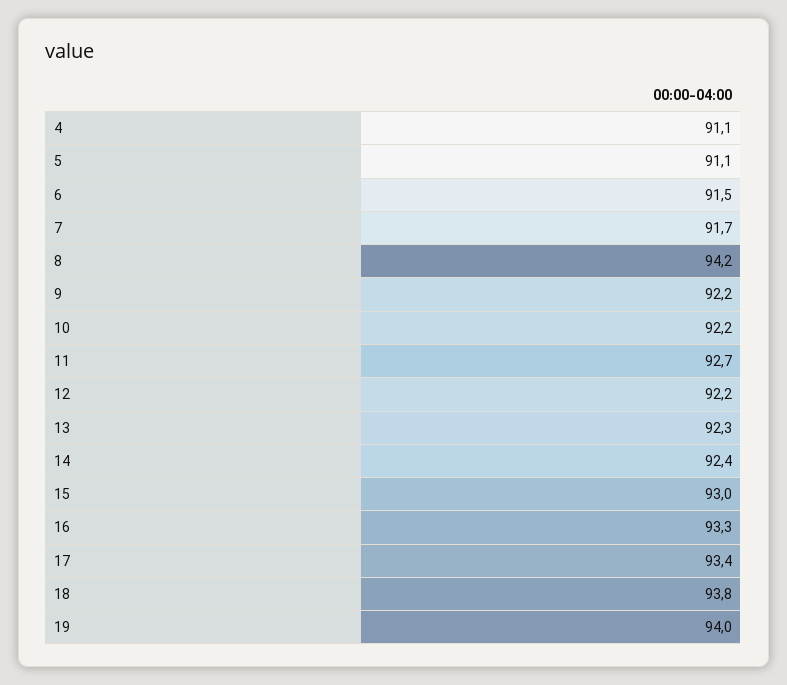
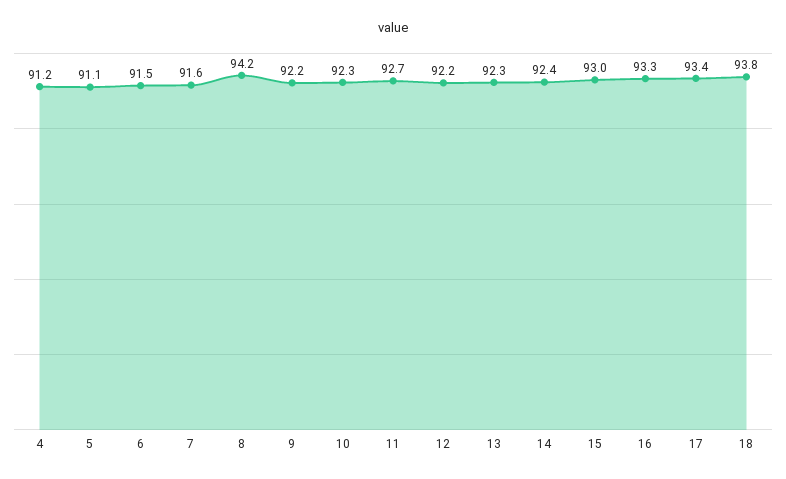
  {
-   "4": 91.1,
+   "4": 91.2,
    "5": 91.1,
    "6": 91.5,
-   "7": 91.7,
+   "7": 91.6,
    "8": 94.2,
    "9": 92.2,
-   "10": 92.2,
+   "10": 92.3,
    "11": 92.7,
    "12": 92.2,
    "13": 92.3,
    "14": 92.4,
    "15": 93,
    "16": 93.3,
    "17": 93.4,
-   "18": 93.8,
+   "18": 93.8
-   "19": 94
  }

